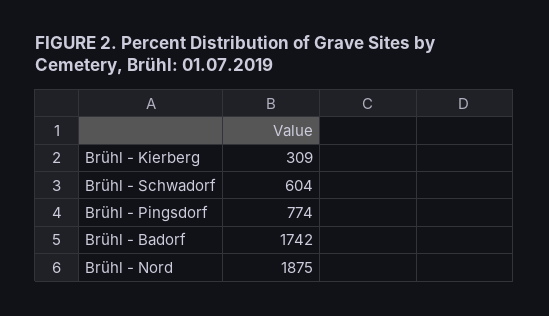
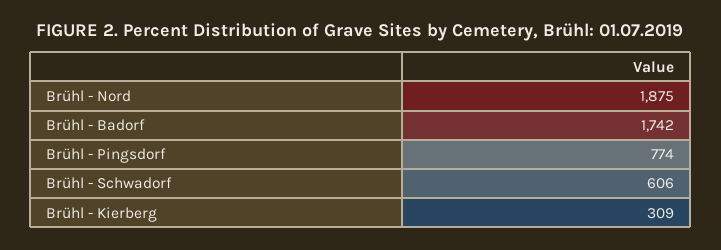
  {
    "Brühl - Kierberg": 309,
-   "Brühl - Schwadorf": 604,
+   "Brühl - Schwadorf": 606,
    "Brühl - Pingsdorf": 774,
    "Brühl - Badorf": 1742,
    "Brühl - Nord": 1875
  }

